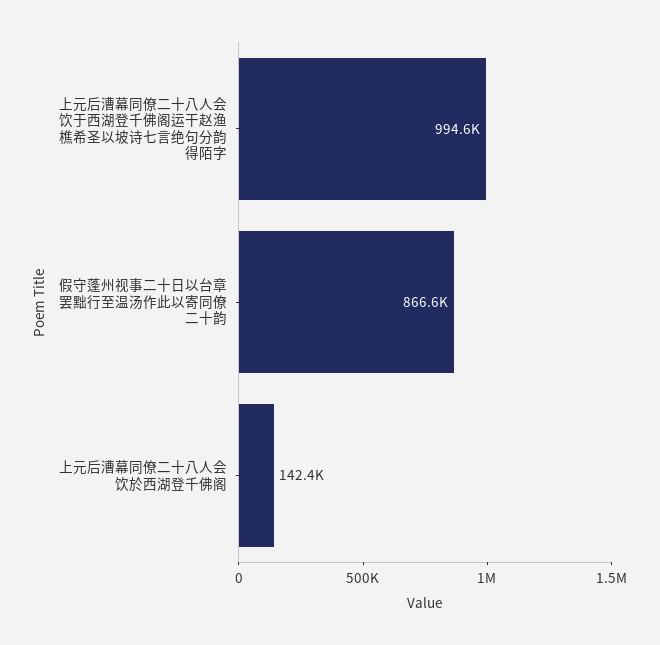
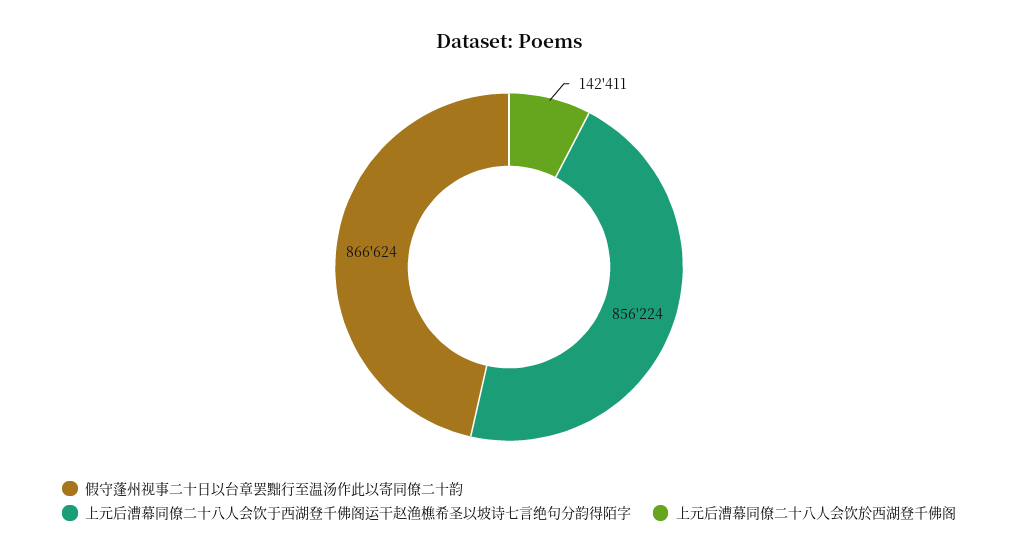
  {
-   "上元后漕幕同僚二十八人会饮于西湖登千佛阁运干赵渔樵希圣以坡诗七言绝句分韵得陌字": 994600,
+   "上元后漕幕同僚二十八人会饮于西湖登千佛阁运干赵渔樵希圣以坡诗七言绝句分韵得陌字": 856224,
    "假守蓬州视事二十日以台章罢黜行至温汤作此以寄同僚二十韵": 866624,
    "上元后漕幕同僚二十八人会饮於西湖登千佛阁": 142411
  }

